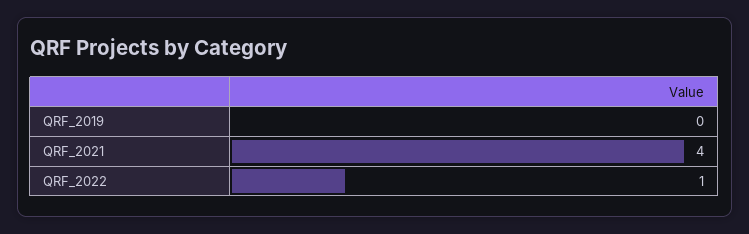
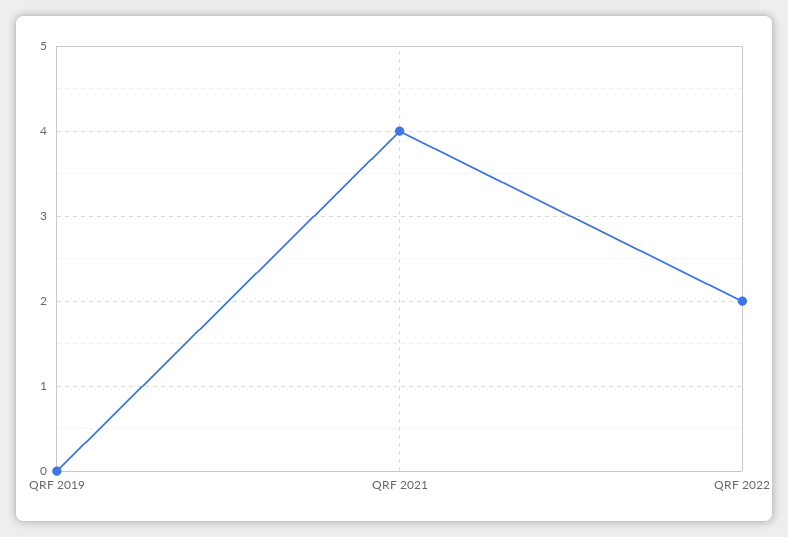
  {
    "QRF_2019": 0,
    "QRF_2021": 4,
-   "QRF_2022": 1
+   "QRF_2022": 2
  }

